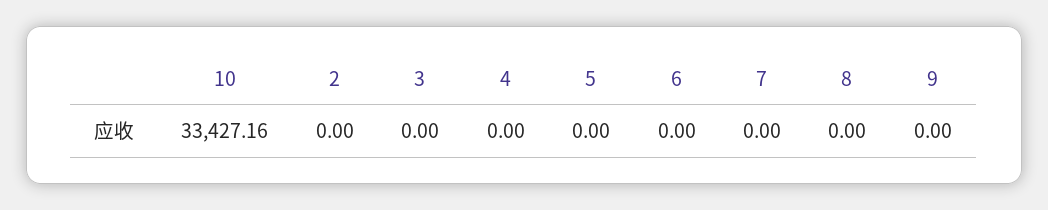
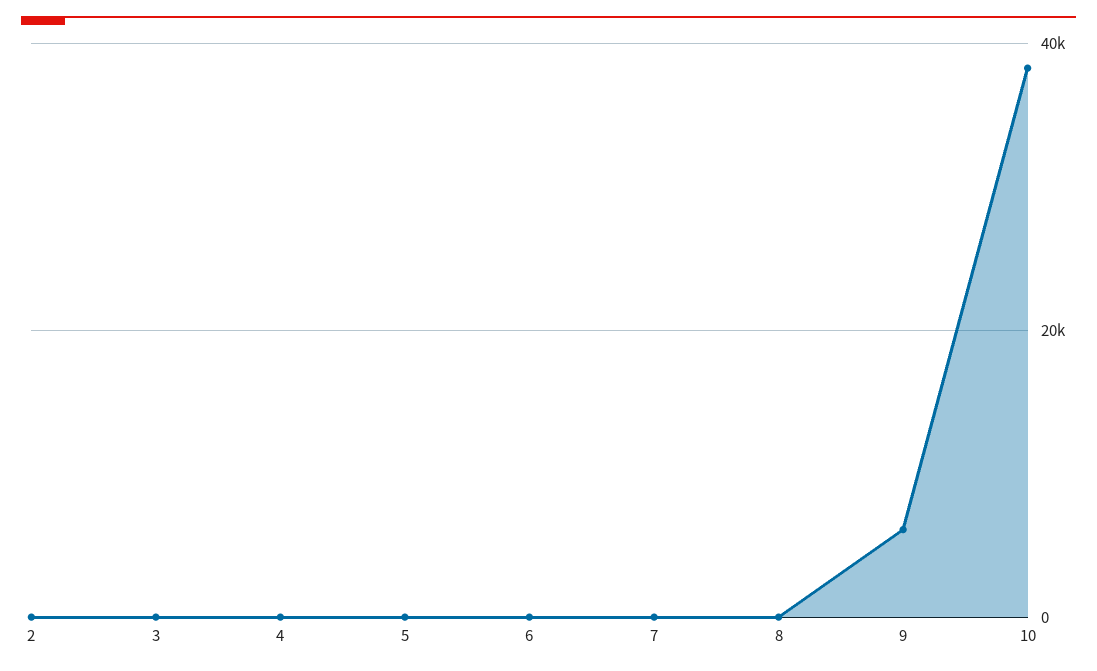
  {
-   "10": 33427.16,
+   "10": 38000,
    "2": 0,
    "3": 0,
    "4": 0,
    "5": 0,
    "6": 0,
    "7": 0,
    "8": 0,
-   "9": 0
+   "9": 6000
  }

